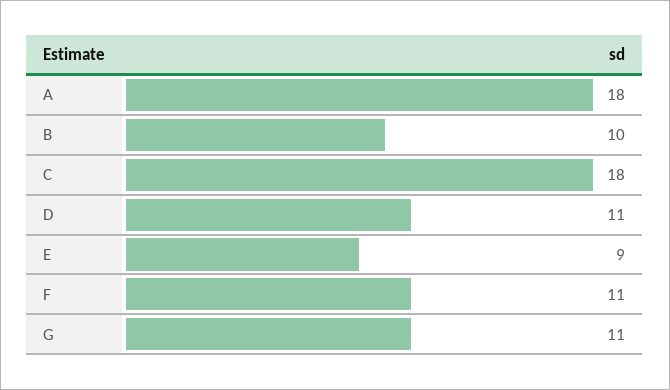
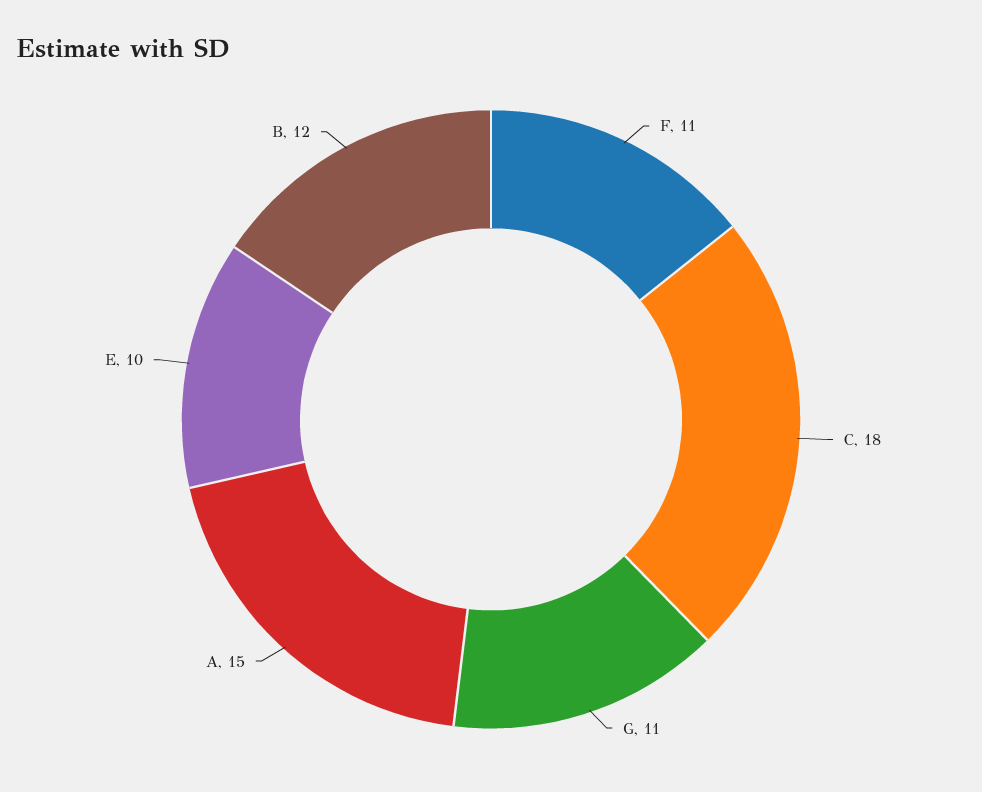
  {
-   "A": 18,
+   "A": 15,
-   "B": 10,
+   "B": 12,
    "C": 18,
-   "D": 11,
-   "E": 9,
+   "E": 10,
    "F": 11,
    "G": 11
  }

